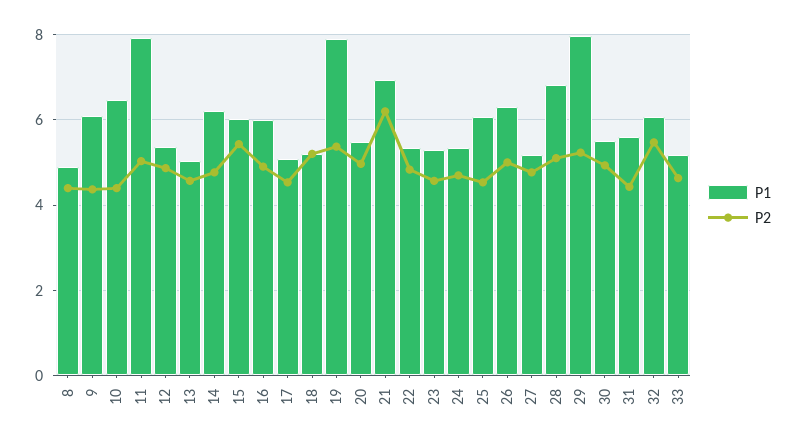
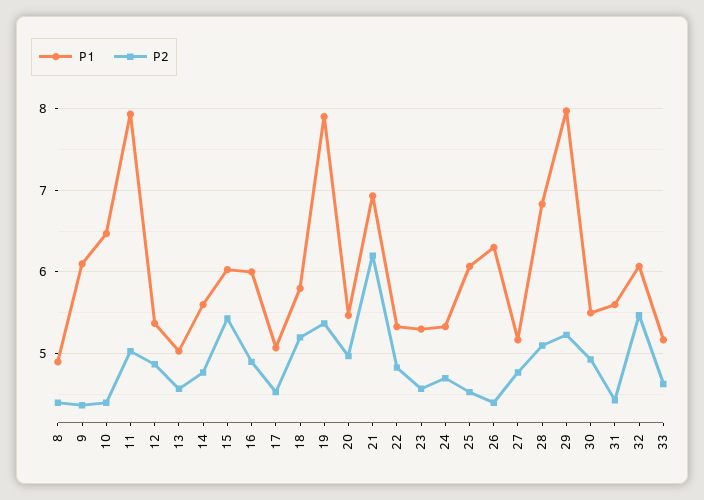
  {
    "P1": {
      "8": 4.9,
      "9": 6.1,
      "10": 6.5,
      "11": 7.9,
      "12": 5.4,
      "13": 5,
-     "14": 6.2,
+     "14": 5.6,
      "15": 6,
      "16": 6,
      "17": 5.1,
-     "18": 5.2,
+     "18": 5.8,
      "19": 7.9,
      "20": 5.5,
      "21": 6.9,
      "22": 5.3,
      "23": 5.3,
      "24": 5.3,
      "25": 6.1,
      "26": 6.3,
      "27": 5.2,
      "28": 6.8,
      "29": 8,
      "30": 5.5,
      "31": 5.6,
      "32": 6.1,
      "33": 5.2
    },
    "P2": {
      "8": 4.4,
      "9": 4.4,
      "10": 4.4,
      "11": 5,
      "12": 4.9,
      "13": 4.6,
      "14": 4.8,
      "15": 5.4,
      "16": 4.9,
      "17": 4.5,
      "18": 5.2,
      "19": 5.4,
      "20": 5,
      "21": 6.2,
      "22": 4.8,
      "23": 4.6,
      "24": 4.7,
      "25": 4.5,
-     "26": 5,
+     "26": 4.4,
      "27": 4.8,
      "28": 5.1,
      "29": 5.2,
      "30": 4.9,
      "31": 4.4,
      "32": 5.5,
      "33": 4.6
    }
  }

